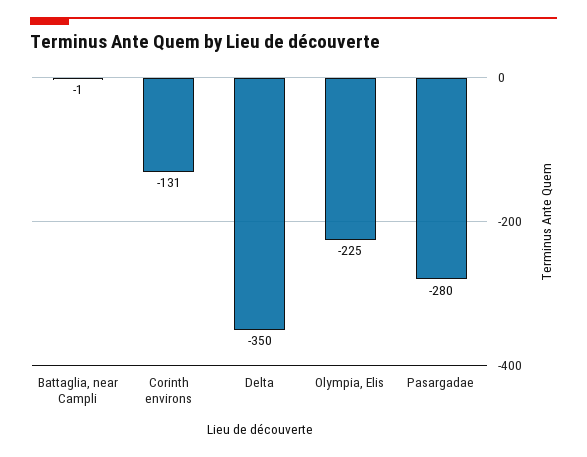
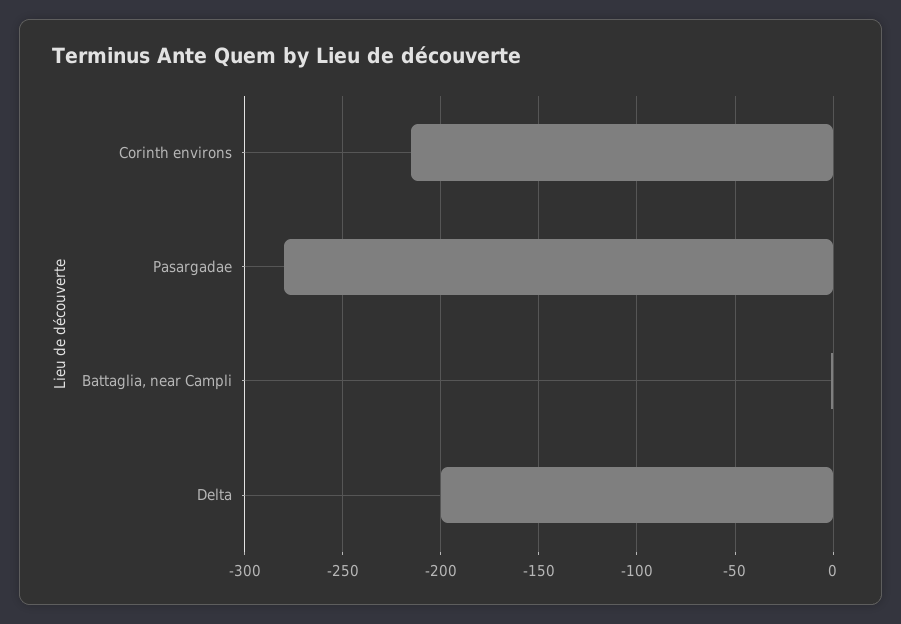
  {
    "Battaglia, near Campli": -1,
-   "Corinth environs": -131,
+   "Corinth environs": -215,
-   "Delta": -350,
+   "Delta": -200,
-   "Olympia, Elis": -225,
    "Pasargadae": -280
  }

